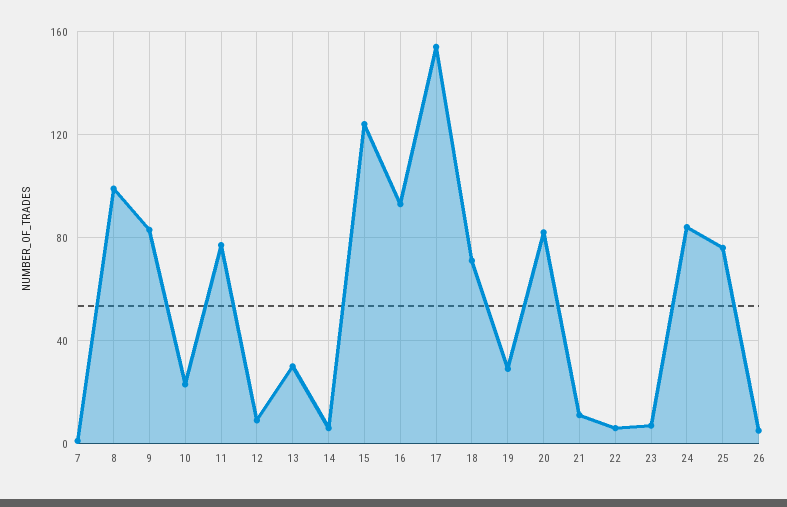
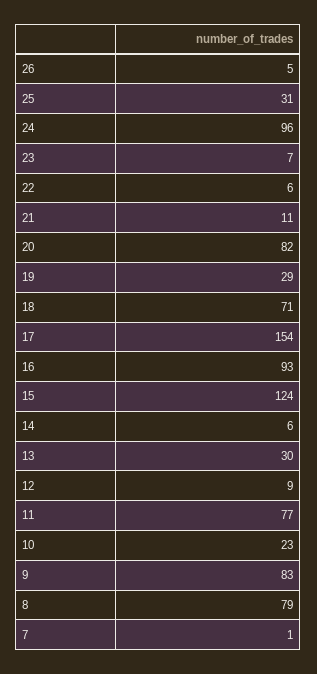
  {
    "7": 1,
-   "8": 100,
+   "8": 79,
    "9": 83,
    "10": 23,
    "11": 77,
    "12": 9,
    "13": 30,
    "14": 6,
    "15": 124,
    "16": 93,
    "17": 154,
    "18": 71,
    "19": 29,
    "20": 82,
    "21": 11,
    "22": 6,
    "23": 7,
-   "24": 85,
+   "24": 96,
-   "25": 75,
+   "25": 31,
    "26": 5
  }

